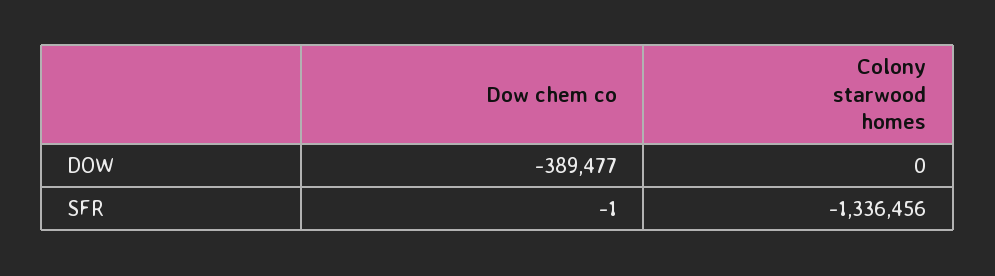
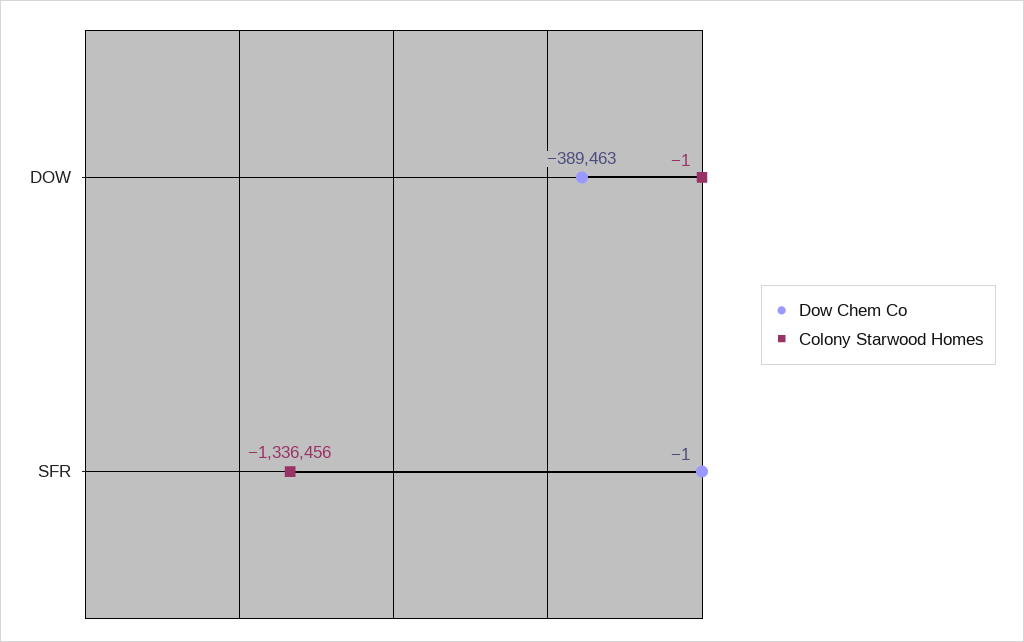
  {
    "Dow chem co": {
-     "DOW": -389477,
+     "DOW": -389463,
      "SFR": -1
    },
    "Colony starwood homes": {
-     "DOW": 0,
+     "DOW": -1,
      "SFR": -1336456
    }
  }

